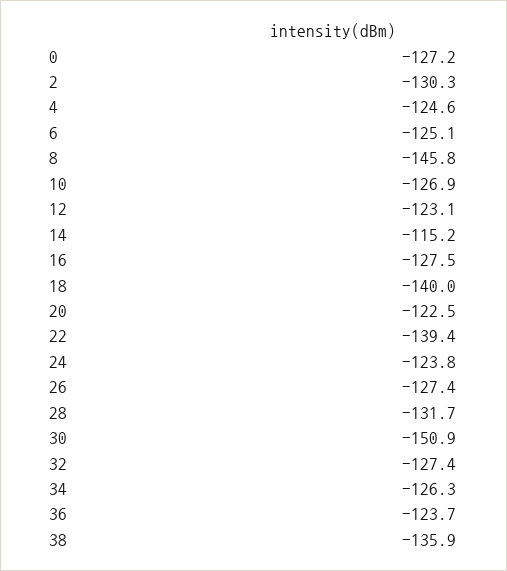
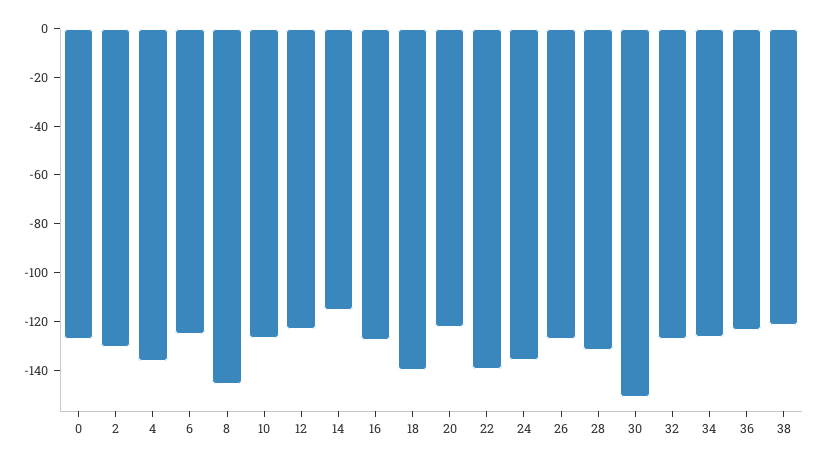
  {
    "0": -127.2,
    "2": -130.3,
-   "4": -124.6,
+   "4": -135,
    "6": -125.1,
    "8": -145.8,
    "10": -126.9,
    "12": -123.1,
    "14": -115.2,
    "16": -127.5,
    "18": -140,
    "20": -122.5,
    "22": -139.4,
-   "24": -123.8,
+   "24": -135,
    "26": -127.4,
    "28": -131.7,
    "30": -150.9,
    "32": -127.4,
    "34": -126.3,
    "36": -123.7,
-   "38": -135.9
+   "38": -120
  }

